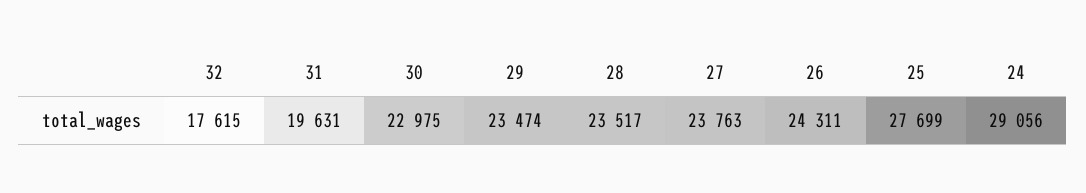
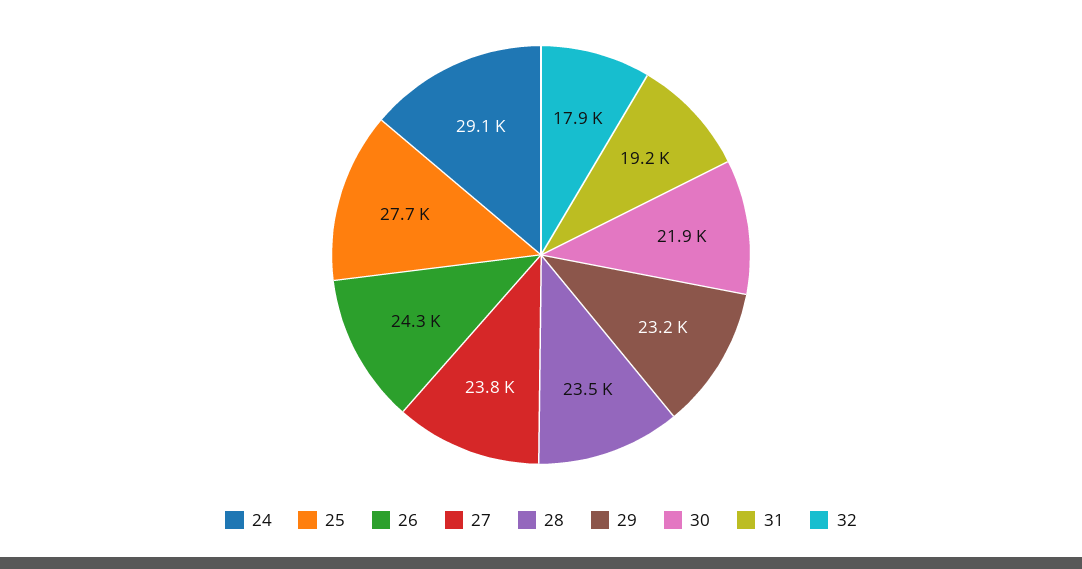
  {
-   "32": 17615,
+   "32": 17900,
-   "31": 19631,
+   "31": 19200,
-   "30": 22975,
+   "30": 21900,
-   "29": 23474,
+   "29": 23200,
    "28": 23517,
    "27": 23763,
    "26": 24311,
    "25": 27699,
    "24": 29056
  }

